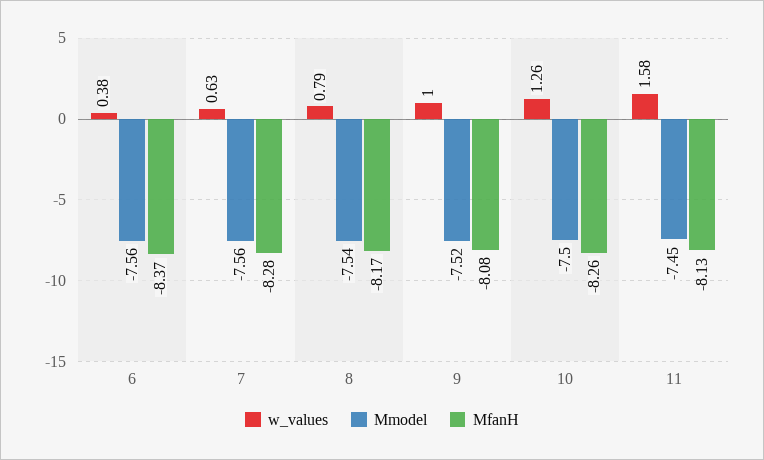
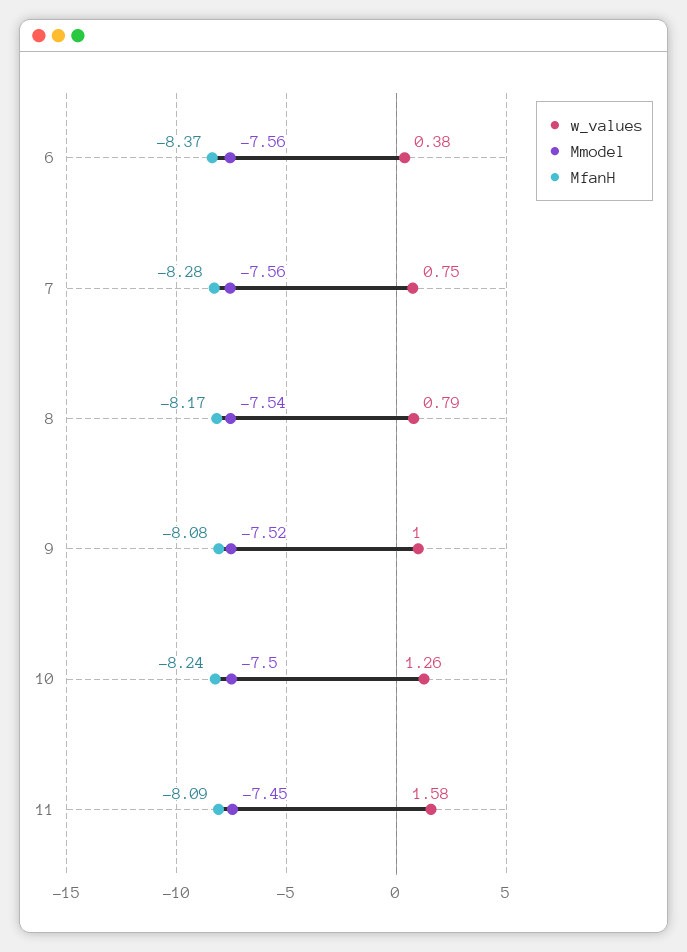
  {
    "w_values": {
      "6": 0.38,
-     "7": 0.63,
+     "7": 0.75,
      "8": 0.79,
      "9": 1,
      "10": 1.26,
      "11": 1.58
    },
    "Mmodel": {
      "6": -7.56,
      "7": -7.56,
      "8": -7.54,
      "9": -7.52,
      "10": -7.5,
      "11": -7.45
    },
    "MfanH": {
      "6": -8.37,
      "7": -8.28,
      "8": -8.17,
      "9": -8.08,
-     "10": -8.26,
+     "10": -8.24,
-     "11": -8.13
+     "11": -8.09
    }
  }

